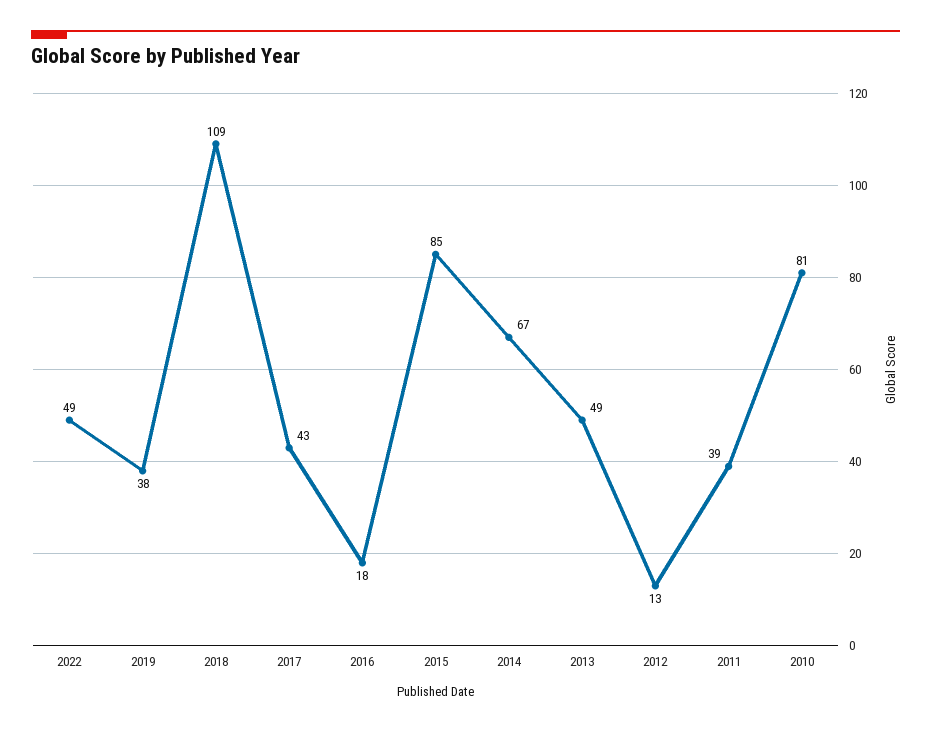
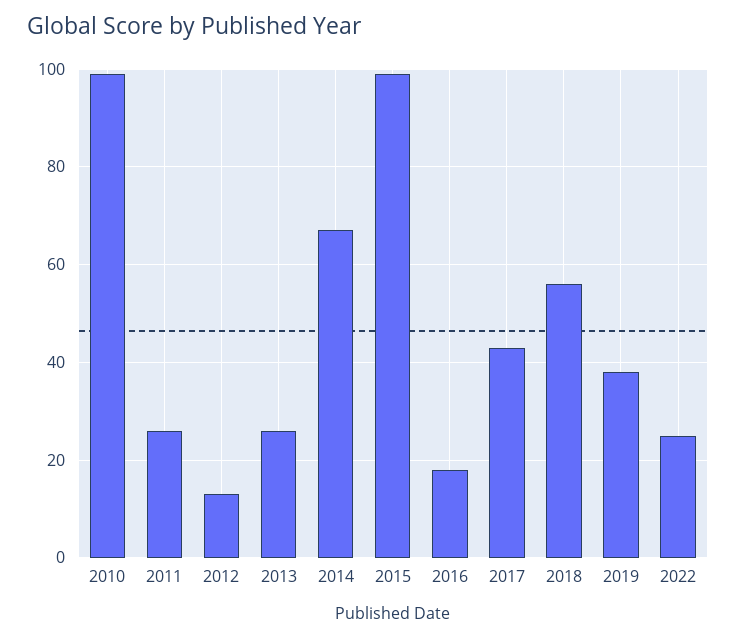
  {
-   "2022": 49,
+   "2022": 25,
    "2019": 38,
-   "2018": 109,
+   "2018": 55,
    "2017": 43,
    "2016": 18,
-   "2015": 85,
+   "2015": 100,
    "2014": 67,
-   "2013": 49,
+   "2013": 25,
    "2012": 13,
-   "2011": 39,
+   "2011": 25,
-   "2010": 81
+   "2010": 100
  }

